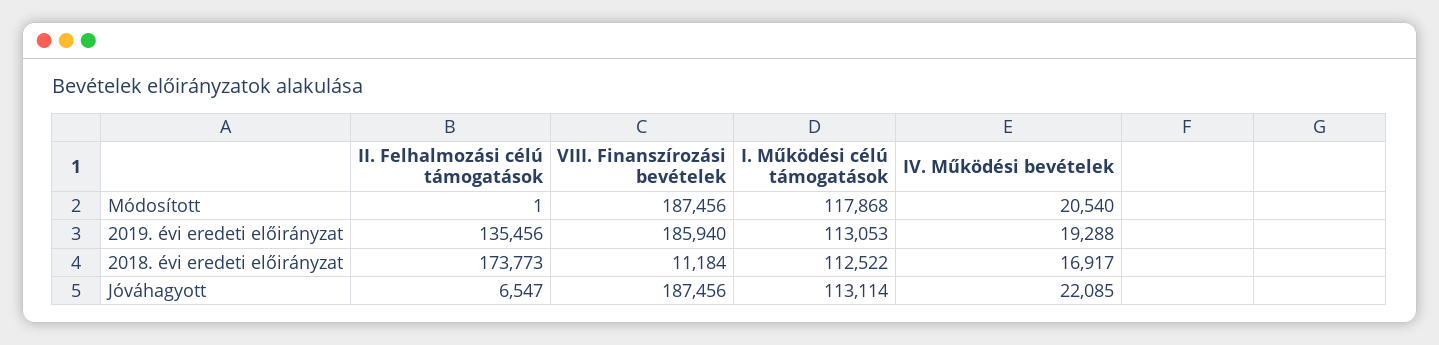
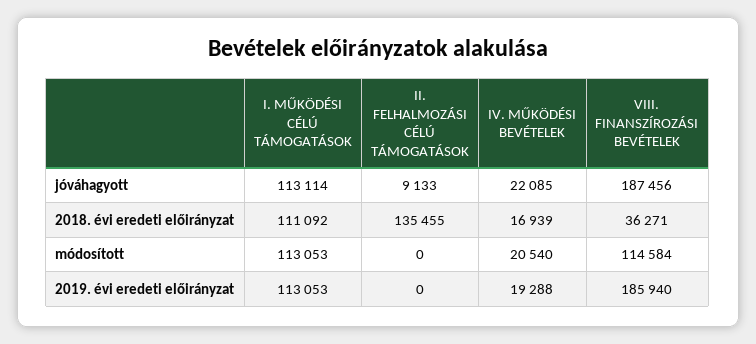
  {
    "II. Felhalmozási célú támogatások": {
-     "Módosított": 1,
+     "Módosított": 0,
-     "2019. évi eredeti előirányzat": 135456,
+     "2019. évi eredeti előirányzat": 0,
-     "2018. évi eredeti előirányzat": 173773,
+     "2018. évi eredeti előirányzat": 135455,
-     "Jóváhagyott": 6547
+     "Jóváhagyott": 9133
    },
    "VIII. Finanszírozási bevételek": {
-     "Módosított": 187456,
+     "Módosított": 114584,
      "2019. évi eredeti előirányzat": 185940,
-     "2018. évi eredeti előirányzat": 11184,
+     "2018. évi eredeti előirányzat": 36271,
      "Jóváhagyott": 187456
    },
    "I. Működési célú támogatások": {
-     "Módosított": 117868,
+     "Módosított": 113053,
      "2019. évi eredeti előirányzat": 113053,
-     "2018. évi eredeti előirányzat": 112522,
+     "2018. évi eredeti előirányzat": 111092,
      "Jóváhagyott": 113114
    },
    "IV. Működési bevételek": {
      "Módosított": 20540,
      "2019. évi eredeti előirányzat": 19288,
-     "2018. évi eredeti előirányzat": 16917,
+     "2018. évi eredeti előirányzat": 16939,
      "Jóváhagyott": 22085
    }
  }

